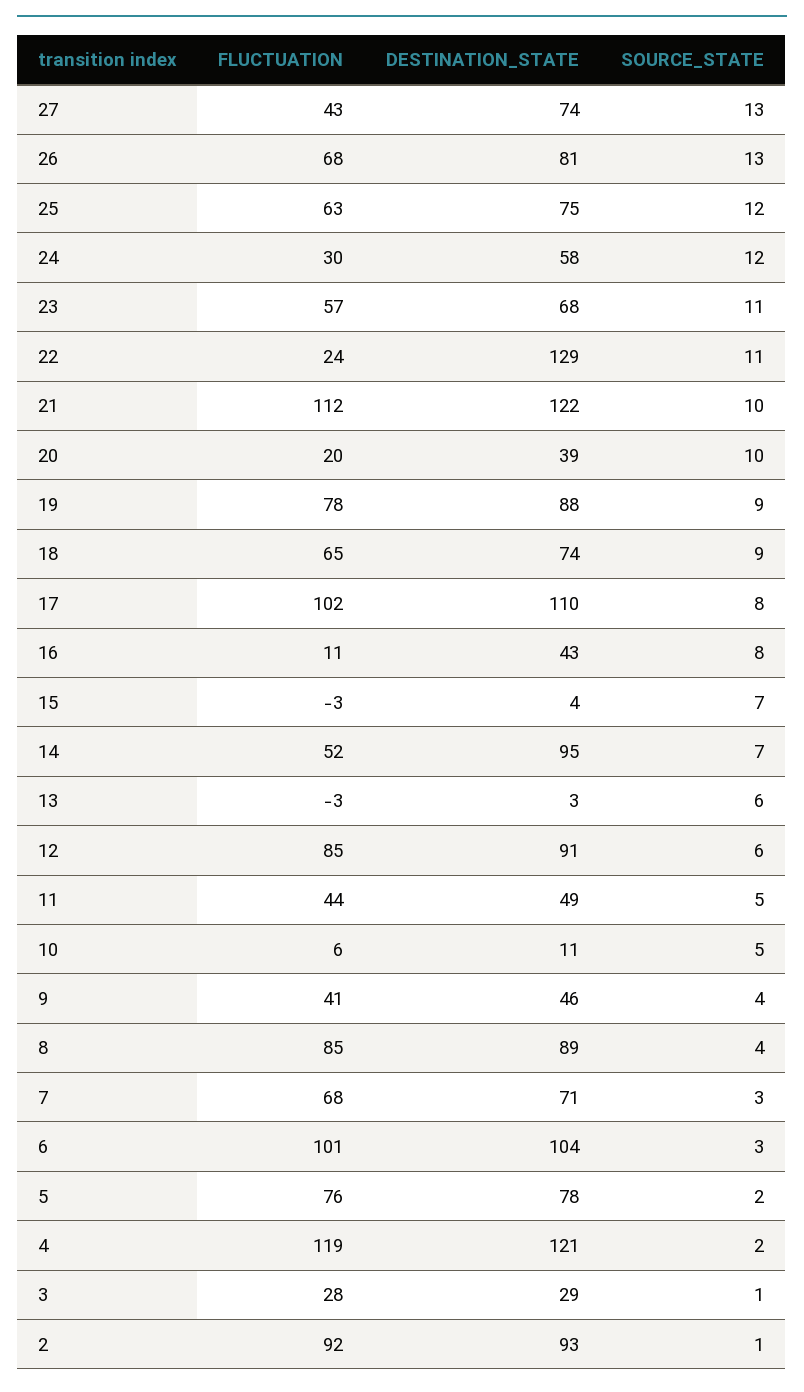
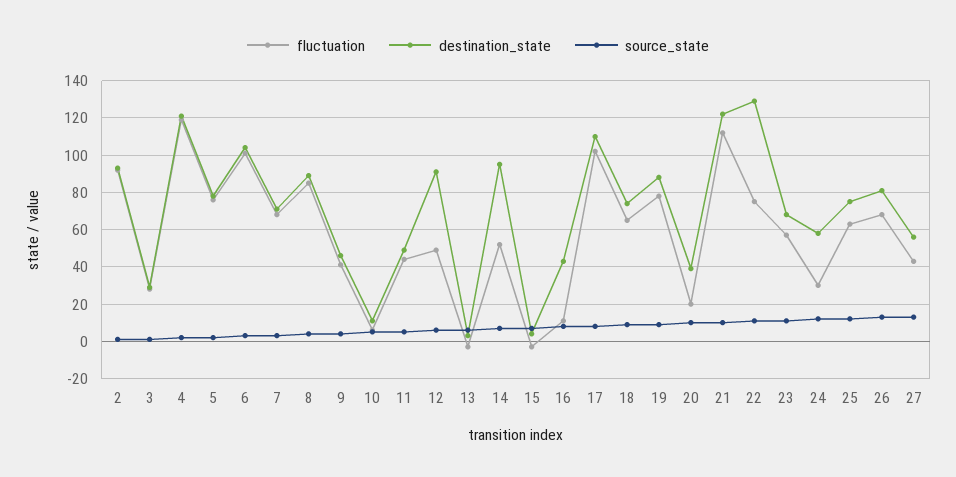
  {
    "FLUCTUATION": {
      "27": 43,
      "26": 68,
      "25": 63,
      "24": 30,
      "23": 57,
-     "22": 24,
+     "22": 75,
      "21": 112,
      "20": 20,
      "19": 78,
      "18": 65,
      "17": 102,
      "16": 11,
      "15": -3,
      "14": 52,
      "13": -3,
-     "12": 85,
+     "12": 50,
      "11": 44,
      "10": 6,
      "9": 41,
      "8": 85,
      "7": 68,
      "6": 101,
      "5": 76,
      "4": 119,
      "3": 28,
      "2": 92
    },
    "DESTINATION_STATE": {
-     "27": 74,
+     "27": 55,
      "26": 81,
      "25": 75,
      "24": 58,
      "23": 68,
      "22": 129,
      "21": 122,
      "20": 39,
      "19": 88,
      "18": 74,
      "17": 110,
      "16": 43,
      "15": 4,
      "14": 95,
      "13": 3,
      "12": 91,
      "11": 49,
      "10": 11,
      "9": 46,
      "8": 89,
      "7": 71,
      "6": 104,
      "5": 78,
      "4": 121,
      "3": 29,
      "2": 93
    },
    "SOURCE_STATE": {
      "27": 13,
      "26": 13,
      "25": 12,
      "24": 12,
      "23": 11,
      "22": 11,
      "21": 10,
      "20": 10,
      "19": 9,
      "18": 9,
      "17": 8,
      "16": 8,
      "15": 7,
      "14": 7,
      "13": 6,
      "12": 6,
      "11": 5,
      "10": 5,
      "9": 4,
      "8": 4,
      "7": 3,
      "6": 3,
      "5": 2,
      "4": 2,
      "3": 1,
      "2": 1
    }
  }

